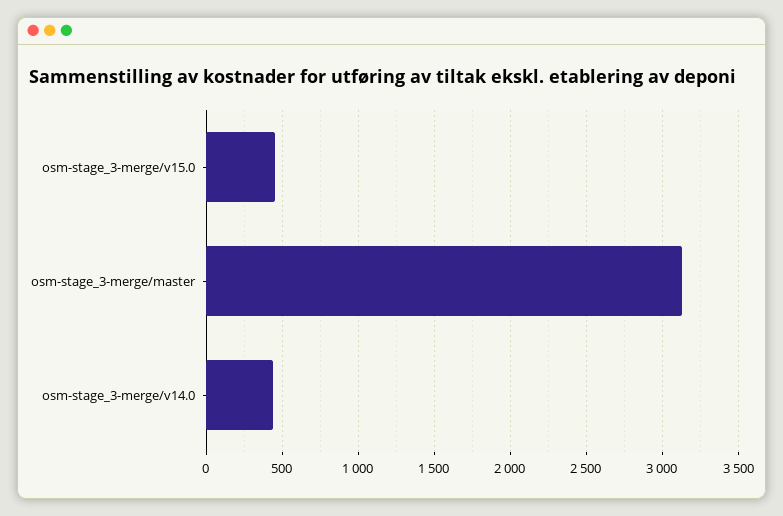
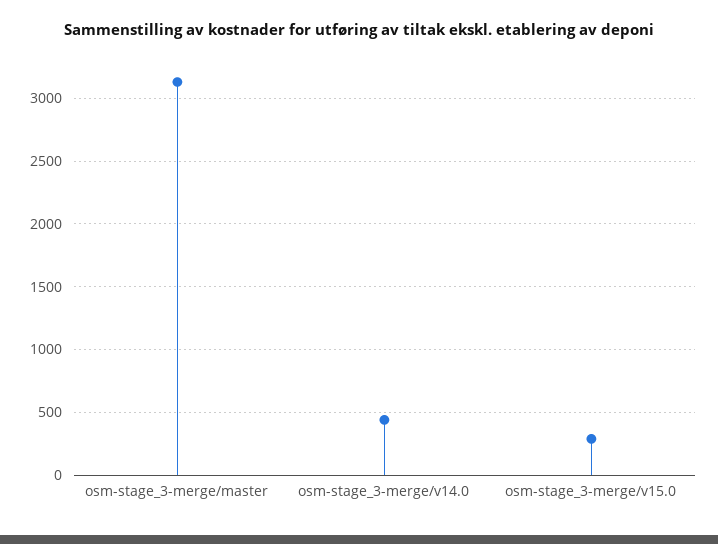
  {
-   "osm-stage_3-merge/v15.0": 450,
+   "osm-stage_3-merge/v15.0": 300,
    "osm-stage_3-merge/master": 3150,
    "osm-stage_3-merge/v14.0": 450
  }

